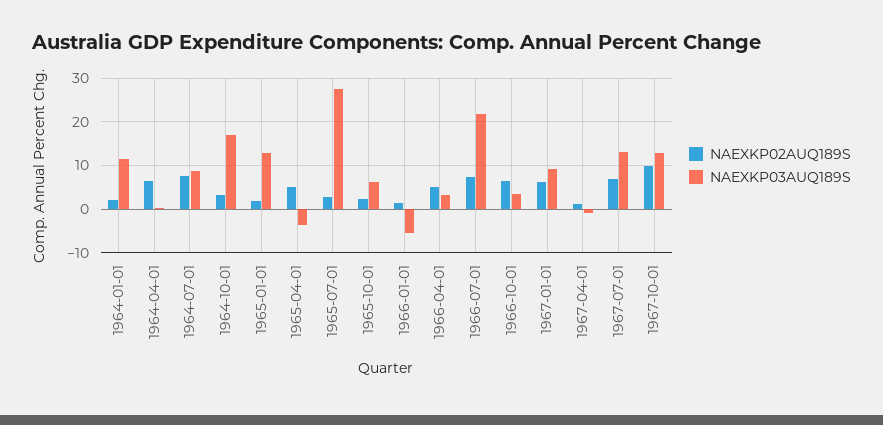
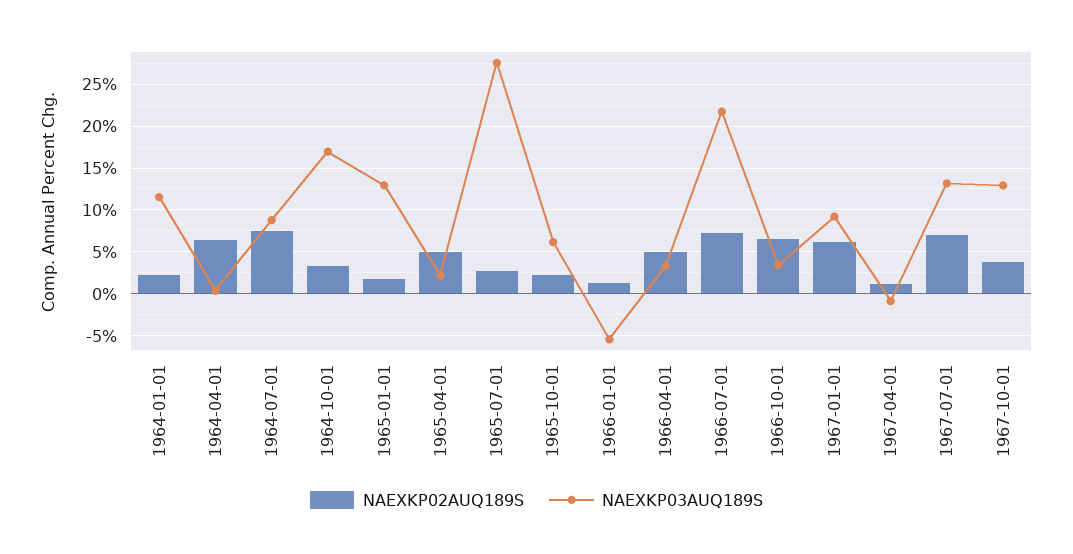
  {
    "NAEXKP02AUQ189S": {
      "1964-01-01": 2,
      "1964-04-01": 6,
      "1964-07-01": 8,
      "1964-10-01": 3,
      "1965-01-01": 2,
      "1965-04-01": 5,
      "1965-07-01": 3,
      "1965-10-01": 2,
      "1966-01-01": 1,
      "1966-04-01": 5,
      "1966-07-01": 7,
      "1966-10-01": 7,
      "1967-01-01": 6,
      "1967-04-01": 1,
      "1967-07-01": 7,
-     "1967-10-01": 10
+     "1967-10-01": 4
    },
    "NAEXKP03AUQ189S": {
      "1964-01-01": 12,
      "1964-04-01": 0,
      "1964-07-01": 9,
      "1964-10-01": 17,
      "1965-01-01": 13,
-     "1965-04-01": -4,
+     "1965-04-01": 2,
      "1965-07-01": 28,
      "1965-10-01": 6,
      "1966-01-01": -5,
      "1966-04-01": 3,
      "1966-07-01": 22,
      "1966-10-01": 3,
      "1967-01-01": 9,
      "1967-04-01": -1,
      "1967-07-01": 13,
      "1967-10-01": 13
    }
  }

